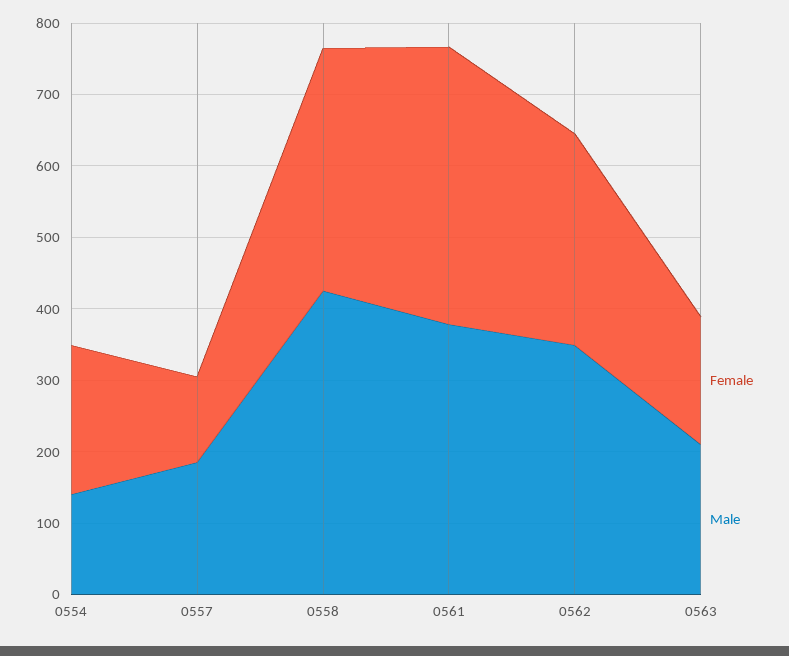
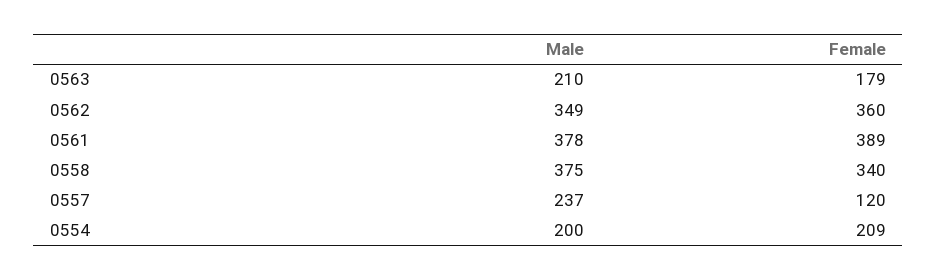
  {
    "Female": {
      "0554": 209,
      "0557": 120,
      "0558": 340,
      "0561": 389,
-     "0562": 300,
+     "0562": 360,
      "0563": 179
    },
    "Male": {
-     "0554": 140,
+     "0554": 200,
-     "0557": 180,
+     "0557": 237,
-     "0558": 420,
+     "0558": 375,
      "0561": 378,
      "0562": 349,
      "0563": 210
    }
  }

